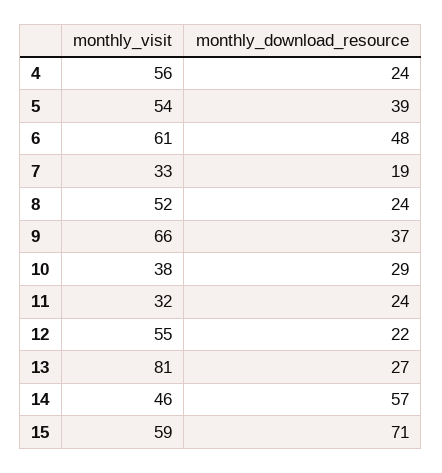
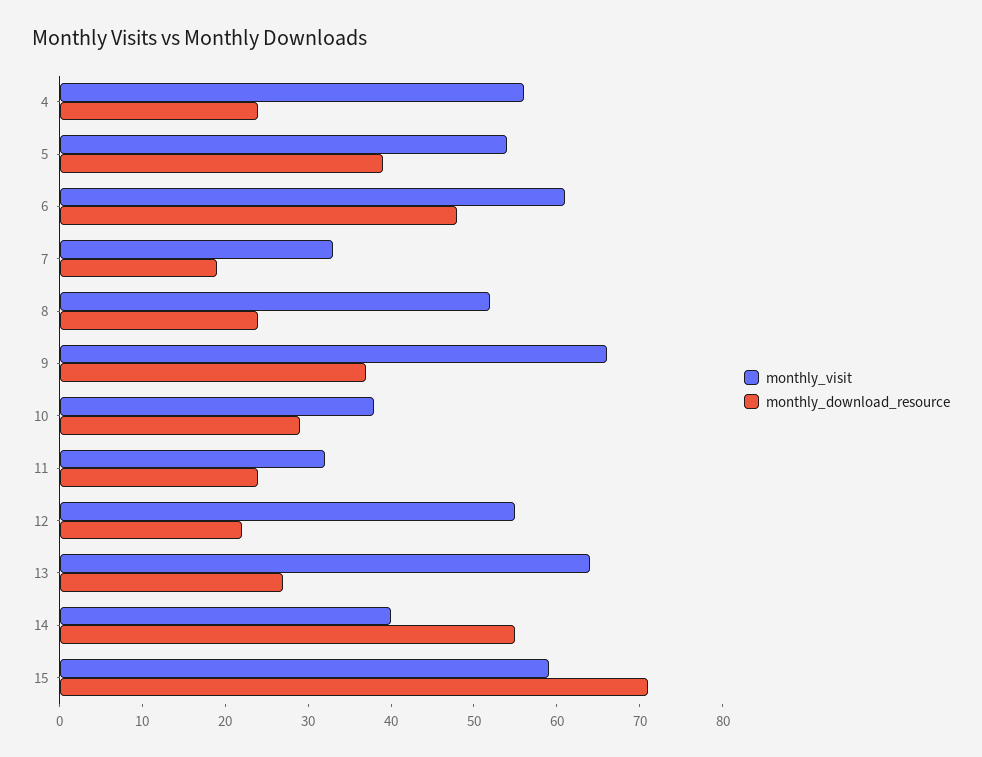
  {
    "monthly_visit": {
      "4": 56,
      "5": 54,
      "6": 61,
      "7": 33,
      "8": 52,
      "9": 66,
      "10": 38,
      "11": 32,
      "12": 55,
-     "13": 81,
+     "13": 64,
-     "14": 46,
+     "14": 40,
      "15": 59
    },
    "monthly_download_resource": {
      "4": 24,
      "5": 39,
      "6": 48,
      "7": 19,
      "8": 24,
      "9": 37,
      "10": 29,
      "11": 24,
      "12": 22,
      "13": 27,
-     "14": 57,
+     "14": 55,
      "15": 71
    }
  }

